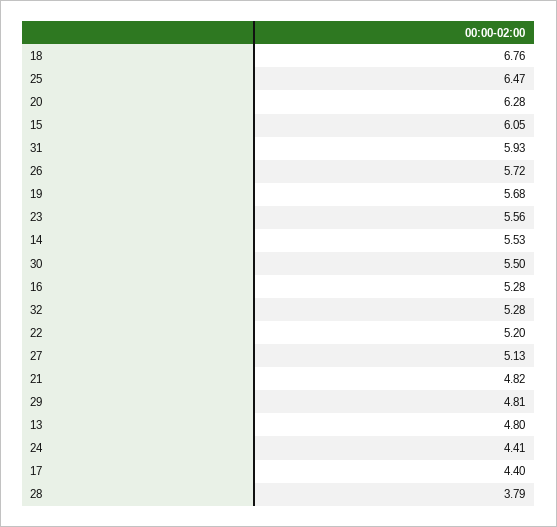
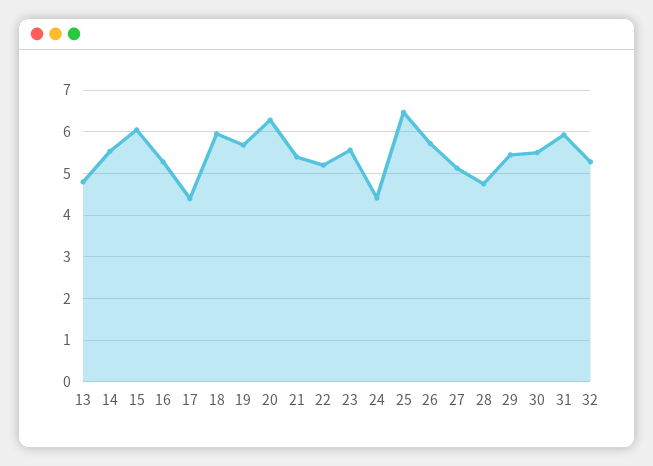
  {
-   "18": 6.76,
+   "18": 6,
    "25": 6.47,
    "20": 6.28,
    "15": 6.05,
    "31": 5.93,
    "26": 5.72,
    "19": 5.68,
    "23": 5.56,
    "14": 5.53,
    "30": 5.5,
    "16": 5.28,
    "32": 5.28,
    "22": 5.2,
    "27": 5.13,
-   "21": 4.82,
+   "21": 5.4,
-   "29": 4.81,
+   "29": 5.4,
    "13": 4.8,
    "24": 4.41,
    "17": 4.4,
-   "28": 3.79
+   "28": 4.8
  }

